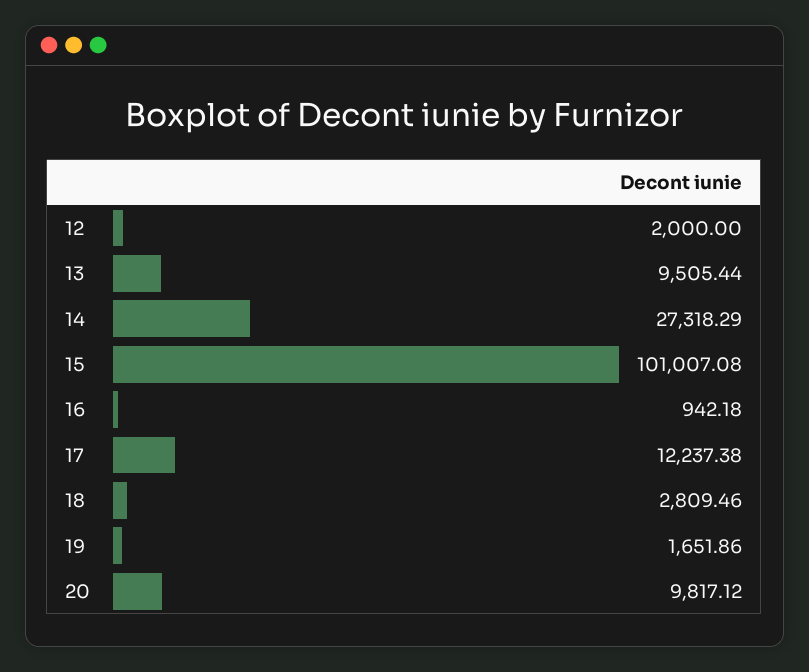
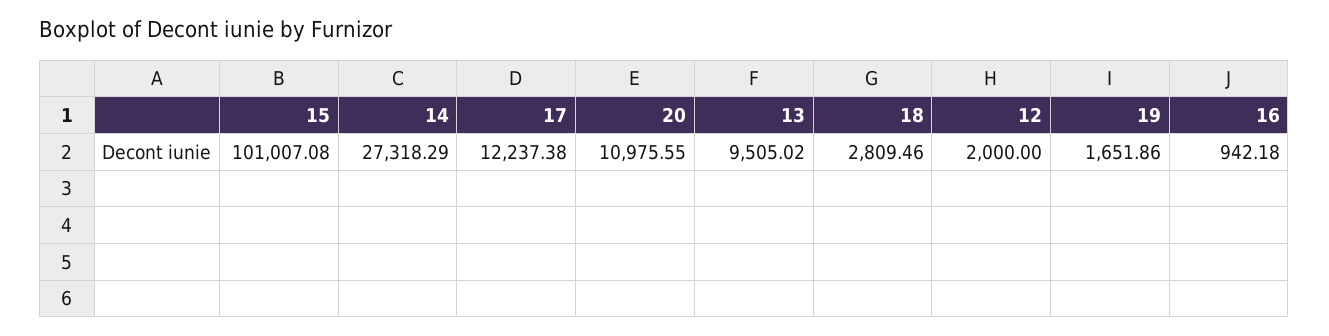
  {
    "12": 2000,
-   "13": 9505.44,
+   "13": 9505.02,
    "14": 27318.29,
    "15": 101007.08,
    "16": 942.18,
    "17": 12237.38,
    "18": 2809.46,
    "19": 1651.86,
-   "20": 9817.12
+   "20": 10975.55
  }

